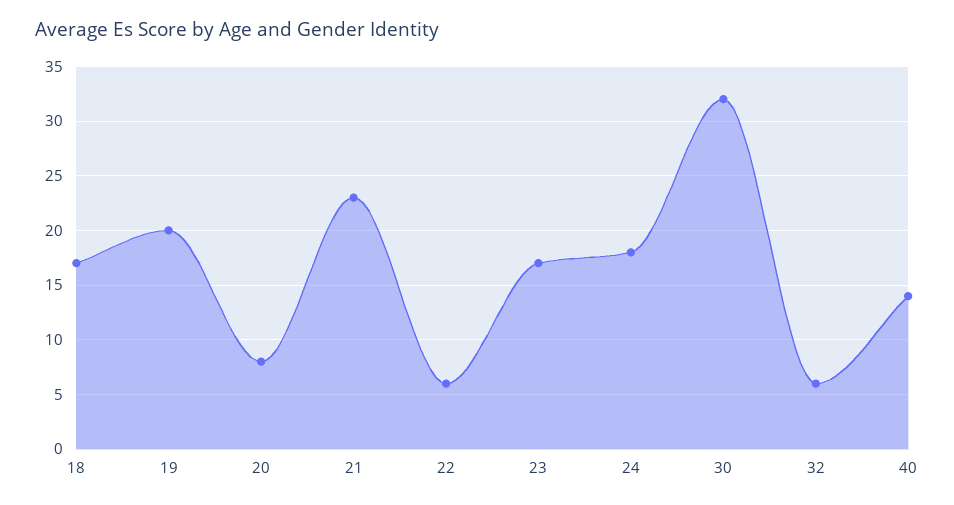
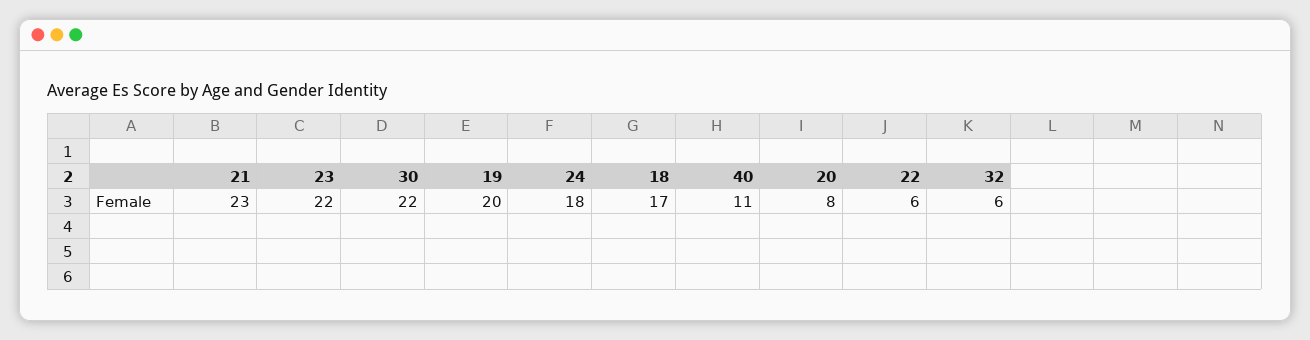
  {
    "18": 17,
    "19": 20,
    "20": 8,
    "21": 23,
    "22": 6,
-   "23": 17,
+   "23": 22,
    "24": 18,
-   "30": 32,
+   "30": 22,
    "32": 6,
-   "40": 14
+   "40": 11
  }

